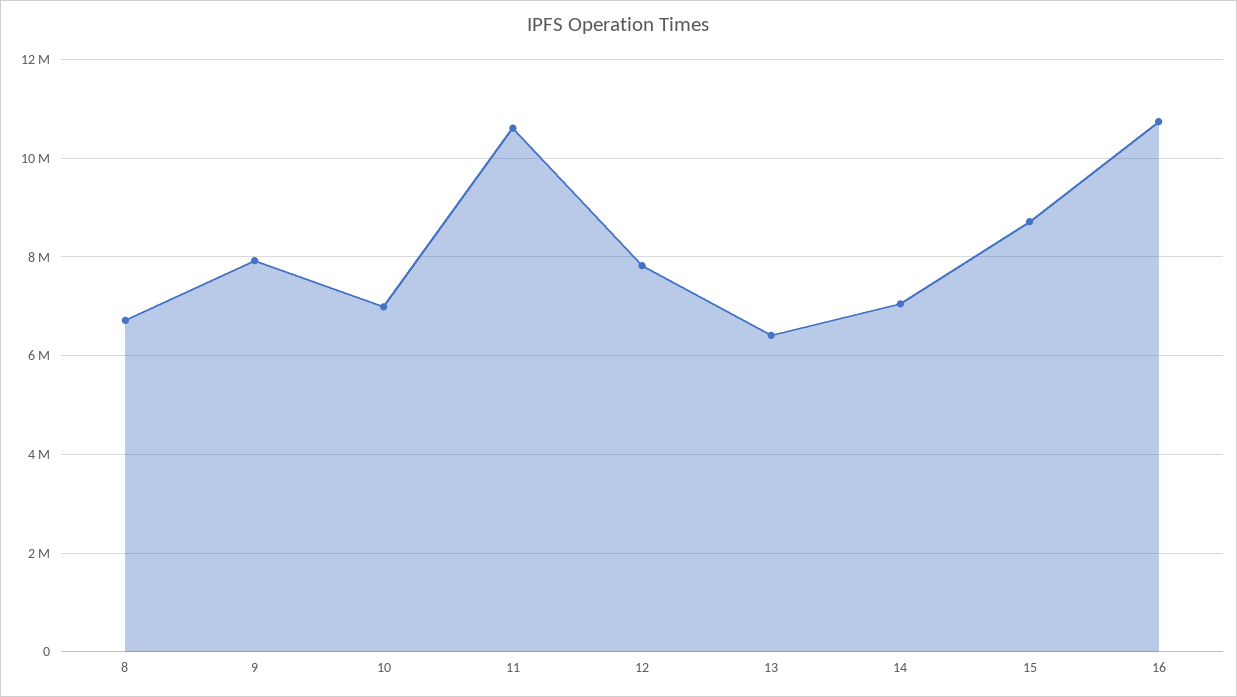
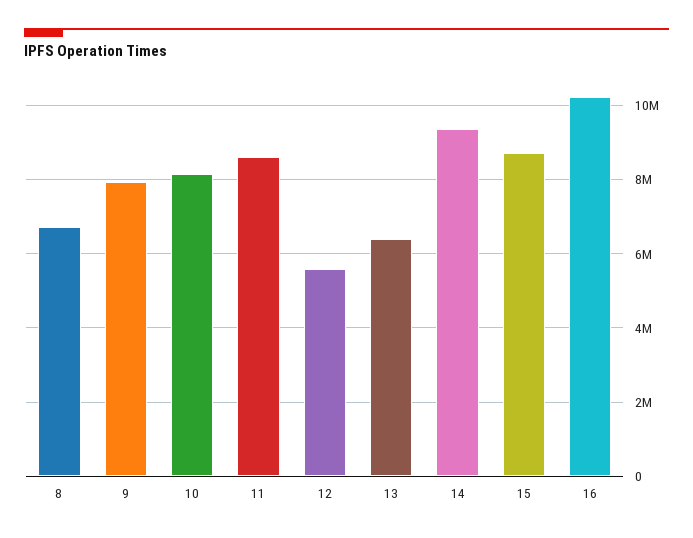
  {
    "8": 6800000,
    "9": 8000000,
-   "10": 7000000,
+   "10": 8200000,
-   "11": 10600000,
+   "11": 8600000,
-   "12": 7800000,
+   "12": 5600000,
    "13": 6400000,
-   "14": 7000000,
+   "14": 9400000,
    "15": 8800000,
-   "16": 10800000
+   "16": 10200000
  }

